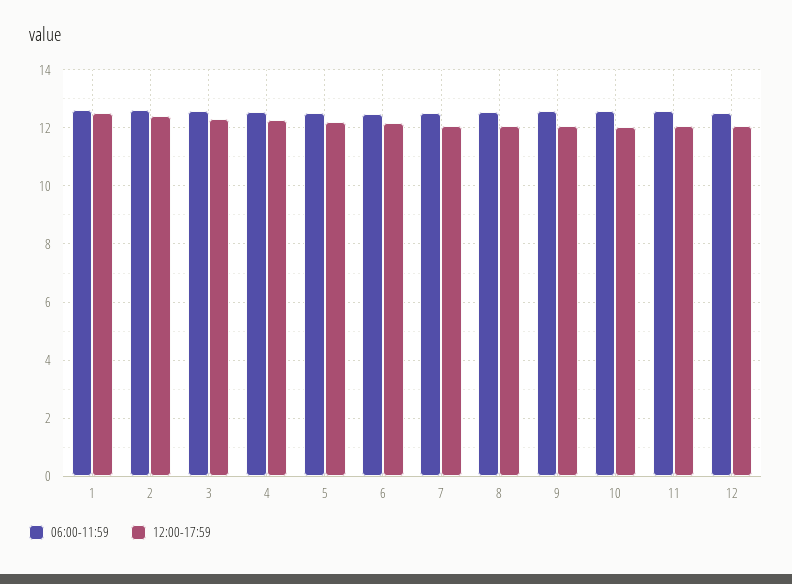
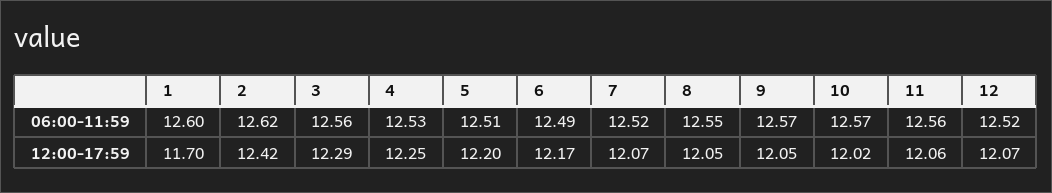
  {
    "06:00-11:59": {
      "1": 12.6,
      "2": 12.62,
      "3": 12.56,
      "4": 12.53,
      "5": 12.51,
      "6": 12.49,
      "7": 12.52,
      "8": 12.55,
      "9": 12.57,
      "10": 12.57,
      "11": 12.56,
      "12": 12.52
    },
    "12:00-17:59": {
-     "1": 12.5,
+     "1": 11.7,
      "2": 12.42,
      "3": 12.29,
      "4": 12.25,
      "5": 12.2,
      "6": 12.17,
      "7": 12.07,
      "8": 12.05,
      "9": 12.05,
      "10": 12.02,
      "11": 12.06,
      "12": 12.07
    }
  }

